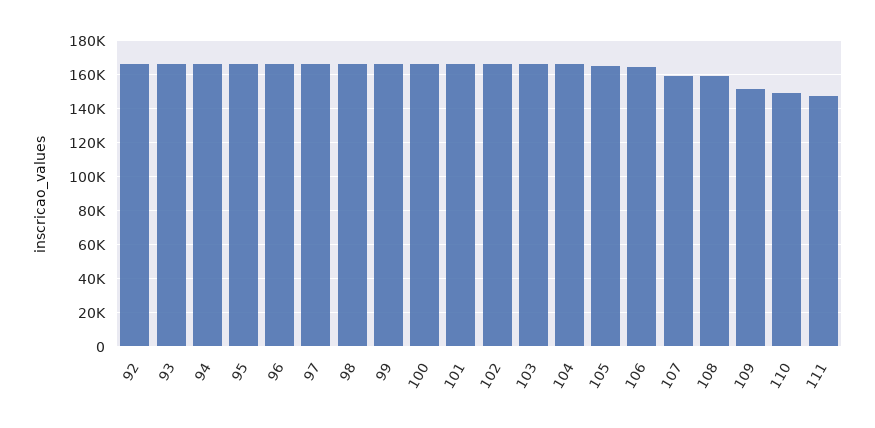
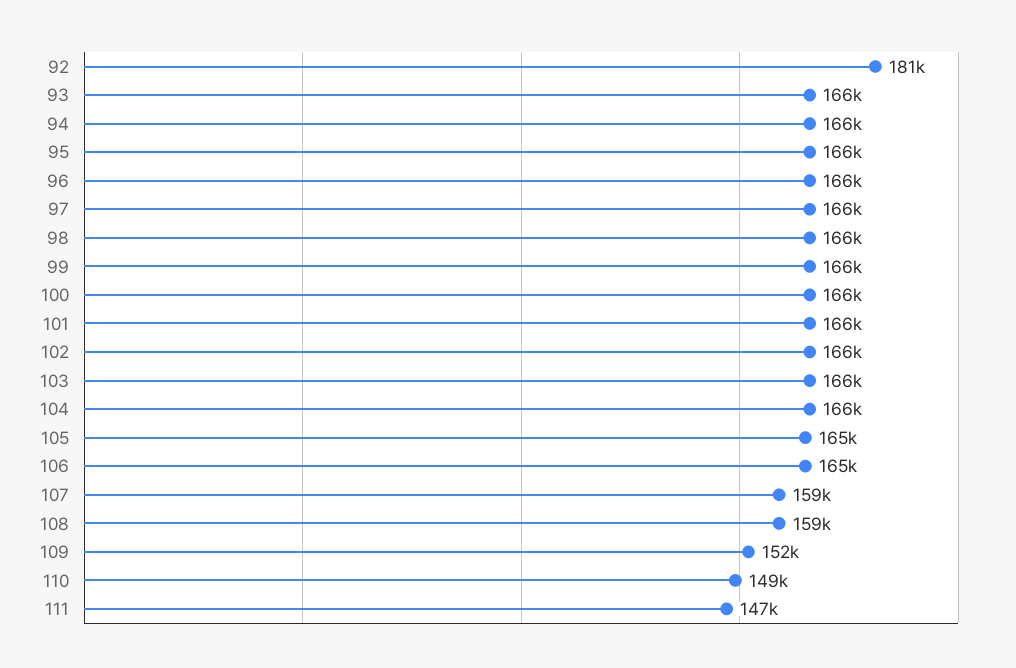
  {
-   "92": 165000,
+   "92": 181000,
    "93": 166000,
    "94": 166000,
    "95": 166000,
    "96": 166000,
    "97": 166000,
    "98": 166000,
    "99": 166000,
    "100": 166000,
    "101": 166000,
    "102": 166000,
    "103": 166000,
    "104": 166000,
    "105": 165000,
    "106": 165000,
    "107": 159000,
    "108": 159000,
    "109": 152000,
    "110": 149000,
    "111": 147000
  }

